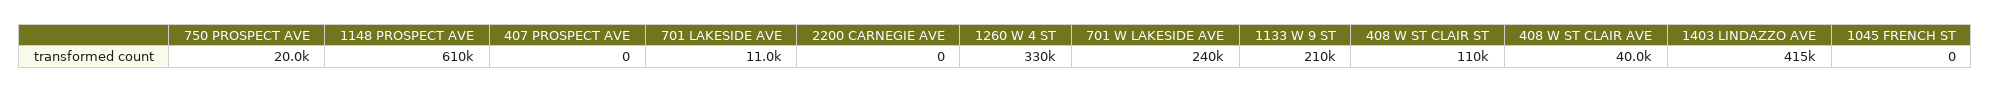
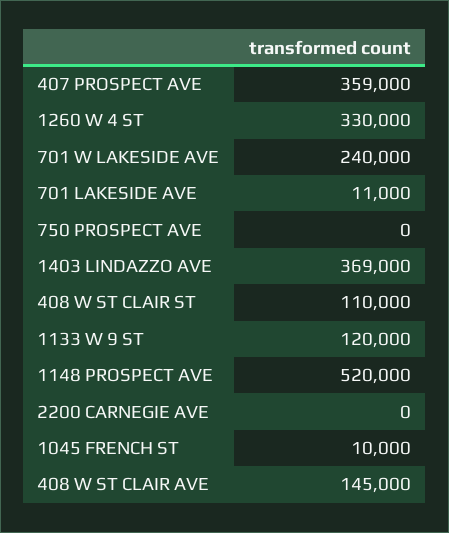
  {
-   "750 PROSPECT AVE": 20000,
+   "750 PROSPECT AVE": 0,
-   "1148 PROSPECT AVE": 610000,
+   "1148 PROSPECT AVE": 520000,
-   "407 PROSPECT AVE": 0,
+   "407 PROSPECT AVE": 359000,
    "701 LAKESIDE AVE": 11000,
    "2200 CARNEGIE AVE": 0,
    "1260 W 4 ST": 330000,
    "701 W LAKESIDE AVE": 240000,
-   "1133 W 9 ST": 210000,
+   "1133 W 9 ST": 120000,
    "408 W ST CLAIR ST": 110000,
-   "408 W ST CLAIR AVE": 40000,
+   "408 W ST CLAIR AVE": 145000,
-   "1403 LINDAZZO AVE": 415000,
+   "1403 LINDAZZO AVE": 369000,
-   "1045 FRENCH ST": 0
+   "1045 FRENCH ST": 10000
  }

